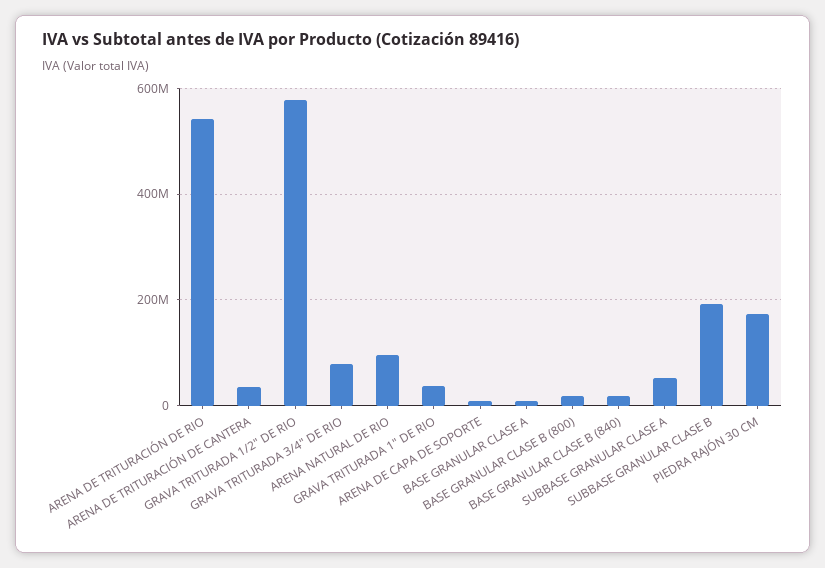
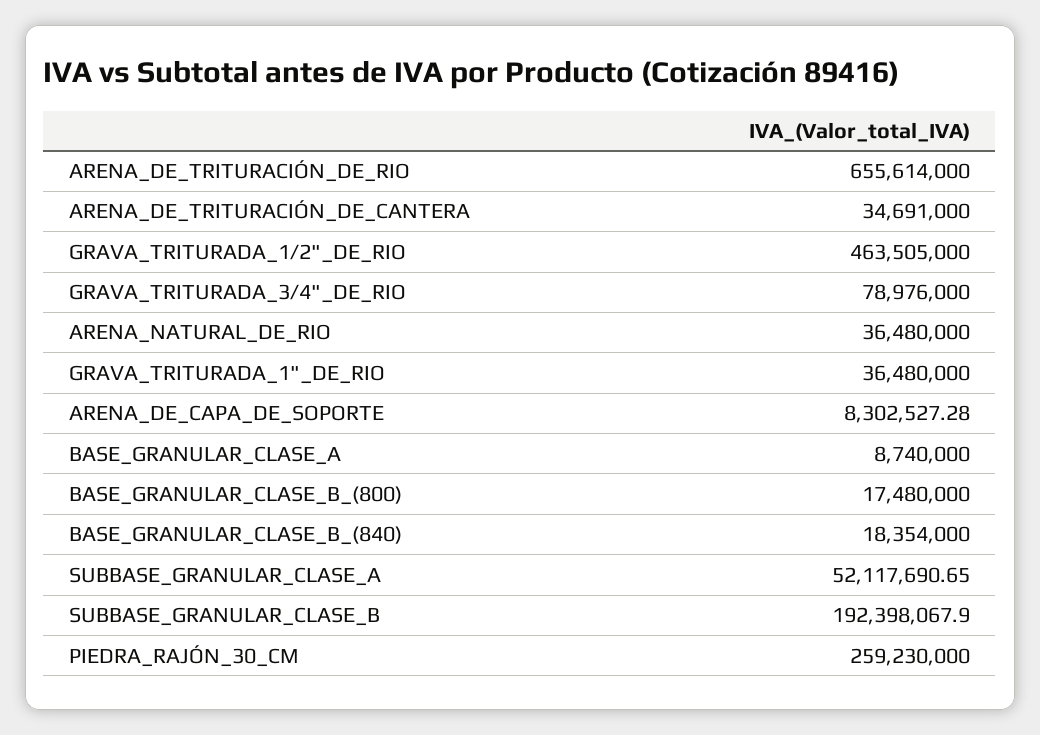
  {
-   "ARENA DE TRITURACIÓN DE RIO": 540000000,
+   "ARENA DE TRITURACIÓN DE RIO": 655614000,
    "ARENA DE TRITURACIÓN DE CANTERA": 34691000,
-   "GRAVA TRITURADA 1/2\" DE RIO": 580000000,
+   "GRAVA TRITURADA 1/2\" DE RIO": 463505000,
    "GRAVA TRITURADA 3/4\" DE RIO": 78976000,
-   "ARENA NATURAL DE RIO": 100000000,
+   "ARENA NATURAL DE RIO": 36480000,
    "GRAVA TRITURADA 1\" DE RIO": 36480000,
    "ARENA DE CAPA DE SOPORTE": 8302527.28,
    "BASE GRANULAR CLASE A": 8740000,
    "BASE GRANULAR CLASE B (800)": 17480000,
    "BASE GRANULAR CLASE B (840)": 18354000,
    "SUBBASE GRANULAR CLASE A": 52117690.65,
    "SUBBASE GRANULAR CLASE B": 192398067.9,
-   "PIEDRA RAJÓN 30 CM": 180000000
+   "PIEDRA RAJÓN 30 CM": 259230000
  }

